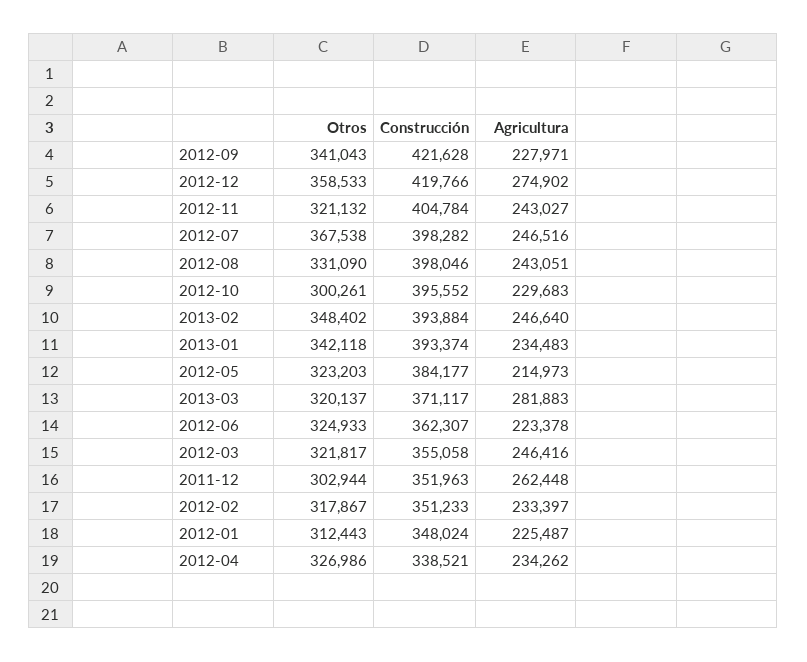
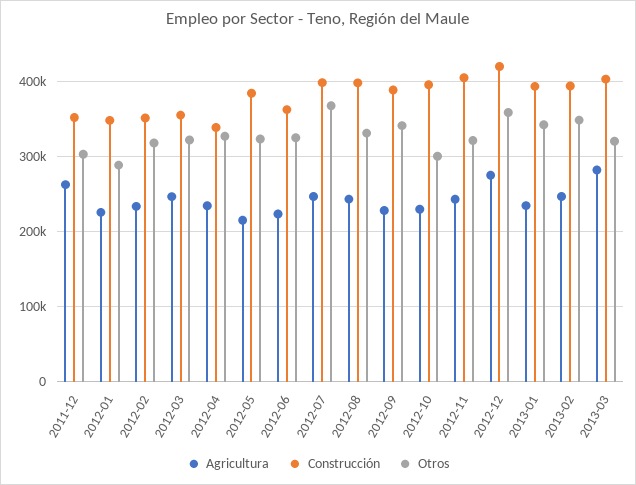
  {
    "Otros": {
      "2012-09": 341043,
      "2012-12": 358533,
      "2012-11": 321132,
      "2012-07": 367538,
      "2012-08": 331090,
      "2012-10": 300261,
      "2013-02": 348402,
      "2013-01": 342118,
      "2012-05": 323203,
      "2013-03": 320137,
      "2012-06": 324933,
      "2012-03": 321817,
      "2011-12": 302944,
      "2012-02": 317867,
-     "2012-01": 312443,
+     "2012-01": 290000,
      "2012-04": 326986
    },
    "Construcción": {
-     "2012-09": 421628,
+     "2012-09": 390000,
      "2012-12": 419766,
      "2012-11": 404784,
      "2012-07": 398282,
      "2012-08": 398046,
      "2012-10": 395552,
      "2013-02": 393884,
      "2013-01": 393374,
      "2012-05": 384177,
-     "2013-03": 371117,
+     "2013-03": 400000,
      "2012-06": 362307,
      "2012-03": 355058,
      "2011-12": 351963,
      "2012-02": 351233,
      "2012-01": 348024,
      "2012-04": 338521
    },
    "Agricultura": {
      "2012-09": 227971,
      "2012-12": 274902,
      "2012-11": 243027,
      "2012-07": 246516,
      "2012-08": 243051,
      "2012-10": 229683,
      "2013-02": 246640,
      "2013-01": 234483,
      "2012-05": 214973,
      "2013-03": 281883,
      "2012-06": 223378,
      "2012-03": 246416,
      "2011-12": 262448,
      "2012-02": 233397,
      "2012-01": 225487,
      "2012-04": 234262
    }
  }

